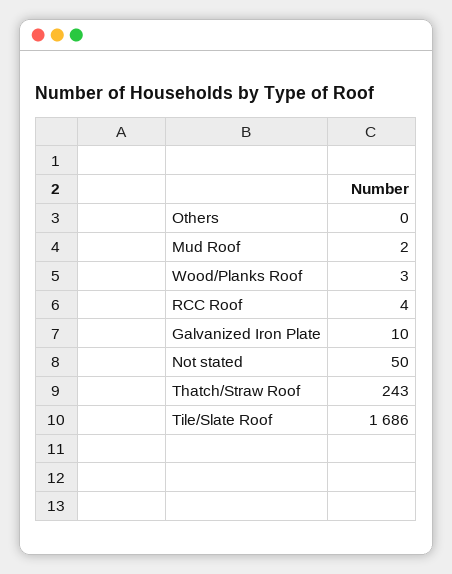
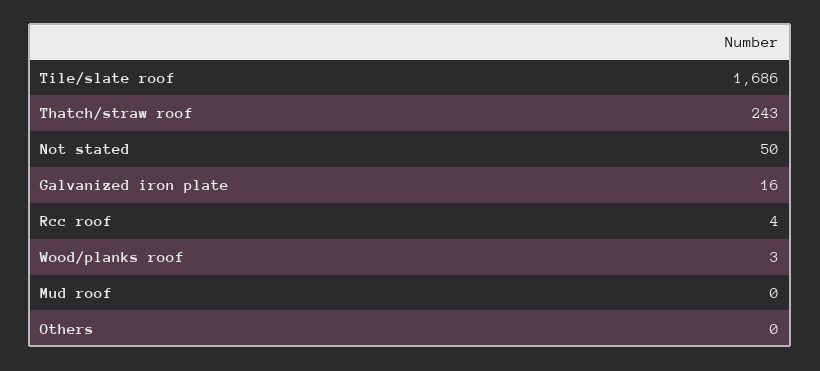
  {
    "Others": 0,
-   "Mud Roof": 2,
+   "Mud Roof": 0,
    "Wood/Planks Roof": 3,
    "RCC Roof": 4,
-   "Galvanized Iron Plate": 10,
+   "Galvanized Iron Plate": 16,
    "Not stated": 50,
    "Thatch/Straw Roof": 243,
    "Tile/Slate Roof": 1686
  }

